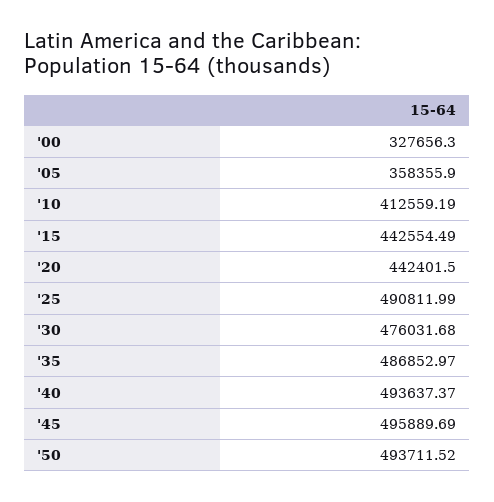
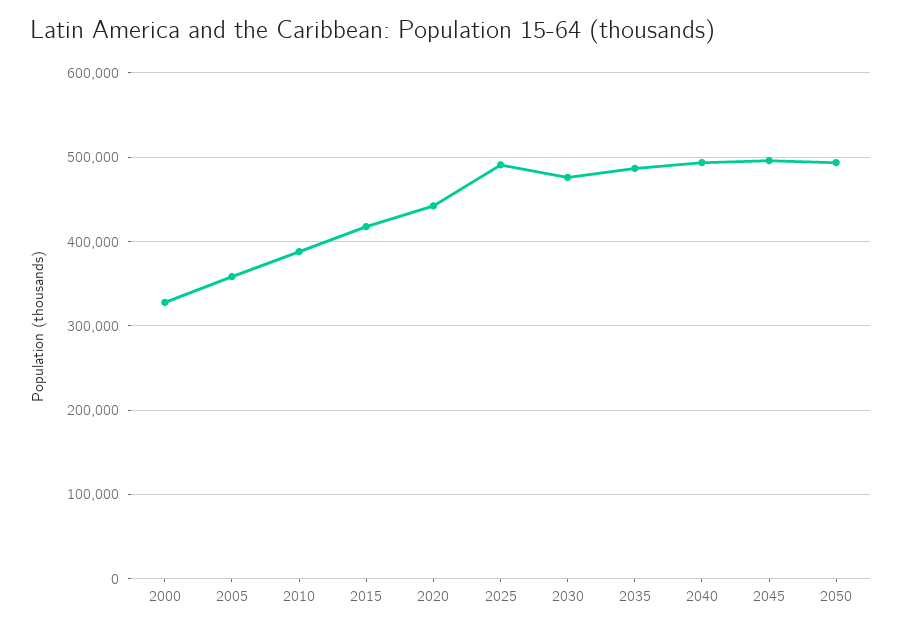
  {
    "'00": 327656.3,
    "'05": 358355.9,
-   "'10": 412559.19,
+   "'10": 390000,
-   "'15": 442554.49,
+   "'15": 420000,
    "'20": 442401.5,
    "'25": 490811.99,
    "'30": 476031.68,
    "'35": 486852.97,
    "'40": 493637.37,
    "'45": 495889.69,
    "'50": 493711.52
  }

